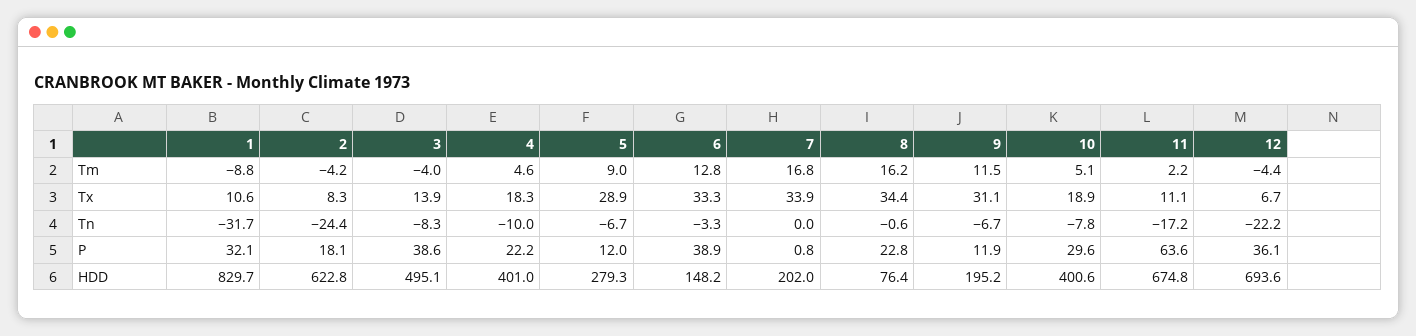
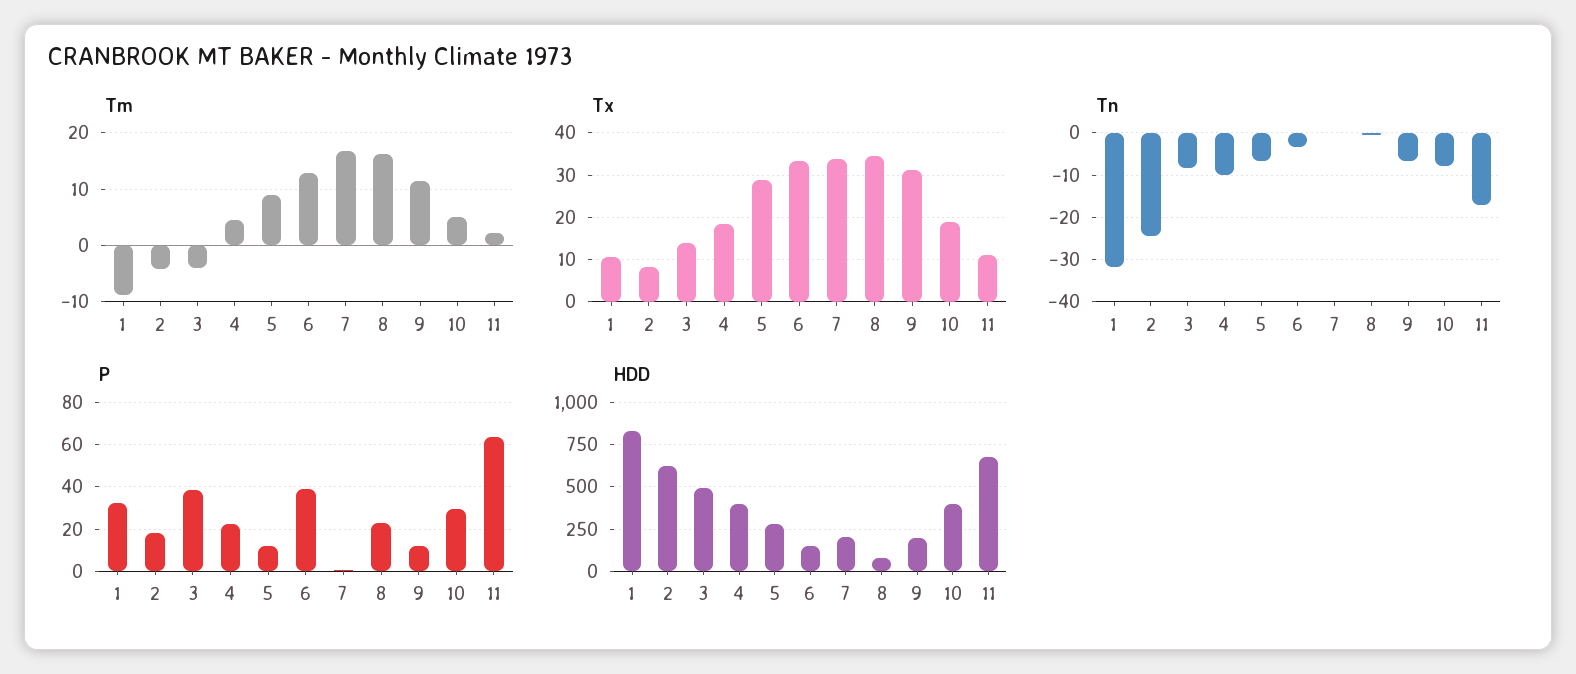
  {
    "Tm": {
      "1": -8.8,
      "2": -4.2,
      "3": -4,
      "4": 4.6,
      "5": 9,
      "6": 12.8,
      "7": 16.8,
      "8": 16.2,
      "9": 11.5,
      "10": 5.1,
-     "11": 2.2,
+     "11": 2.2
-     "12": -4.4
    },
    "Tx": {
      "1": 10.6,
      "2": 8.3,
      "3": 13.9,
      "4": 18.3,
      "5": 28.9,
      "6": 33.3,
      "7": 33.9,
      "8": 34.4,
      "9": 31.1,
      "10": 18.9,
-     "11": 11.1,
+     "11": 11.1
-     "12": 6.7
    },
    "Tn": {
      "1": -31.7,
      "2": -24.4,
      "3": -8.3,
      "4": -10,
      "5": -6.7,
      "6": -3.3,
      "7": 0,
      "8": -0.6,
      "9": -6.7,
      "10": -7.8,
-     "11": -17.2,
+     "11": -17.2
-     "12": -22.2
    },
    "P": {
      "1": 32.1,
      "2": 18.1,
      "3": 38.6,
      "4": 22.2,
      "5": 12,
      "6": 38.9,
      "7": 0.8,
      "8": 22.8,
      "9": 11.9,
      "10": 29.6,
-     "11": 63.6,
+     "11": 63.6
-     "12": 36.1
    },
    "HDD": {
      "1": 829.7,
      "2": 622.8,
      "3": 495.1,
      "4": 401,
      "5": 279.3,
      "6": 148.2,
      "7": 202,
      "8": 76.4,
      "9": 195.2,
      "10": 400.6,
-     "11": 674.8,
+     "11": 674.8
-     "12": 693.6
    }
  }

